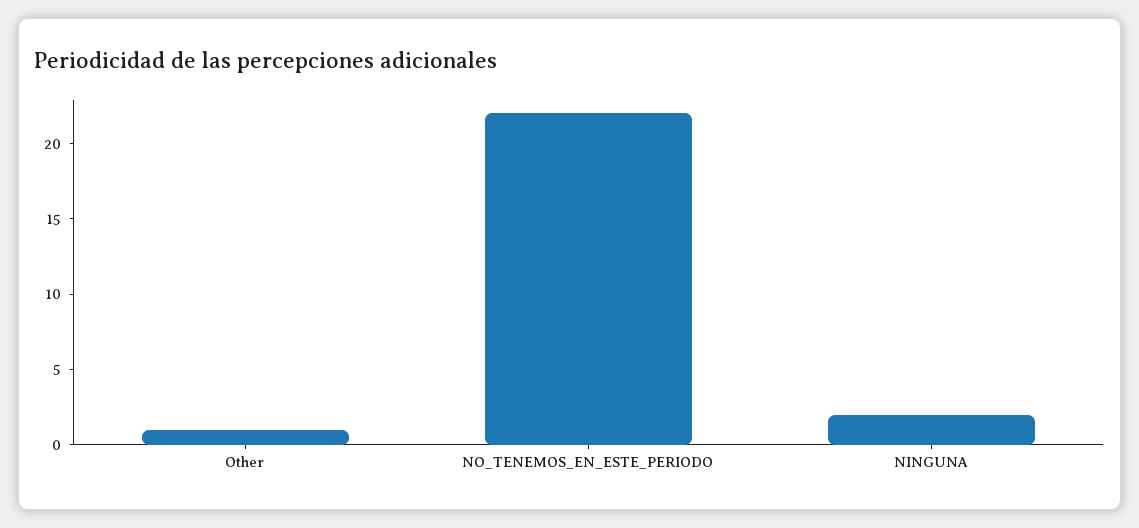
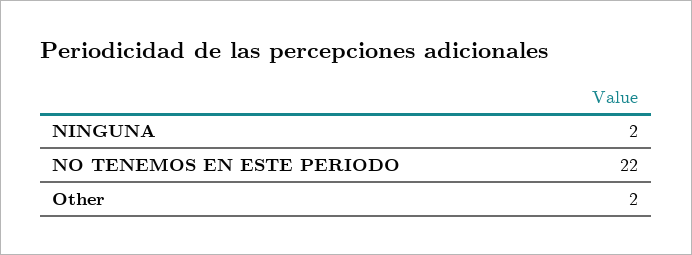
  {
-   "Other": 1,
+   "Other": 2,
    "NO_TENEMOS_EN_ESTE_PERIODO": 22,
    "NINGUNA": 2
  }

